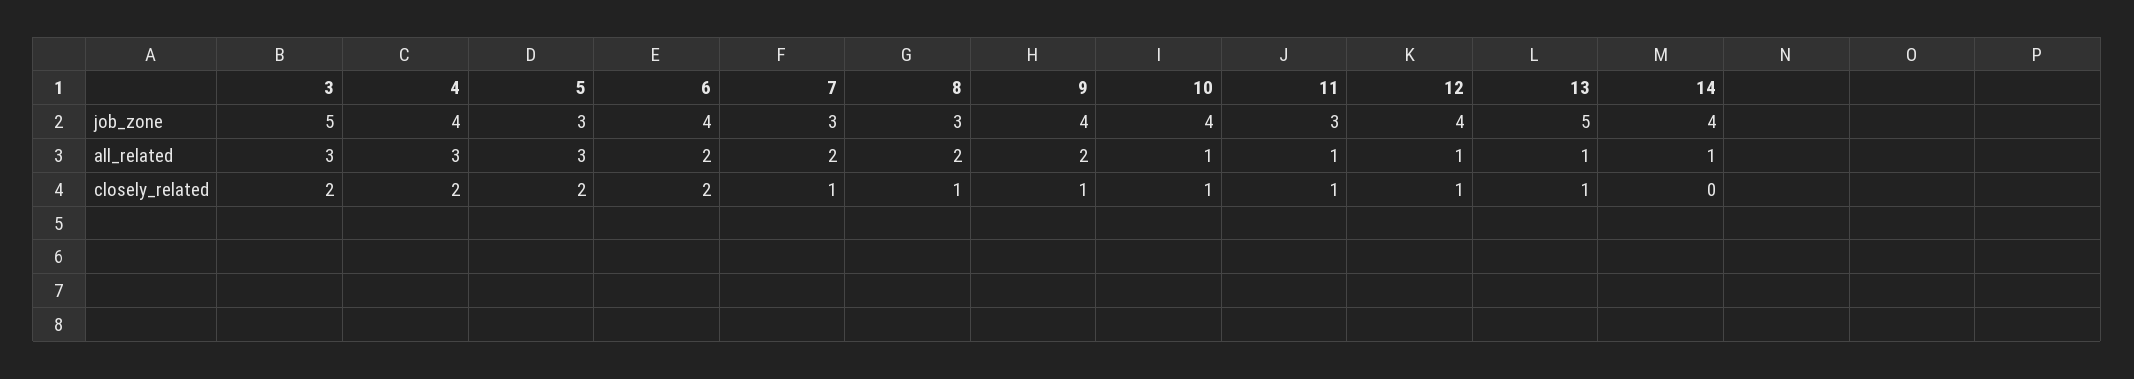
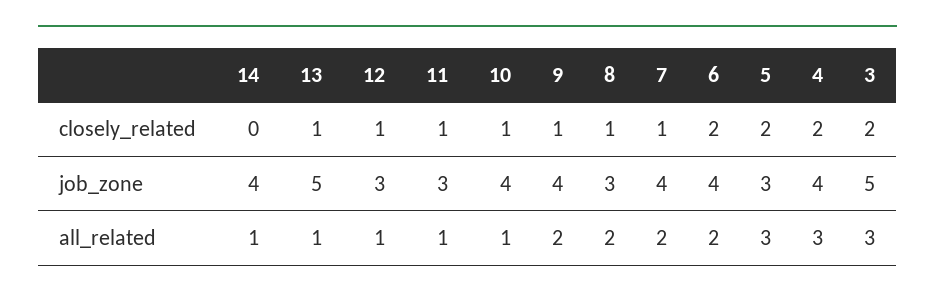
  {
    "3": {
      "job_zone": 5,
      "all_related": 3,
      "closely_related": 2
    },
    "4": {
      "job_zone": 4,
      "all_related": 3,
      "closely_related": 2
    },
    "5": {
      "job_zone": 3,
      "all_related": 3,
      "closely_related": 2
    },
    "6": {
      "job_zone": 4,
      "all_related": 2,
      "closely_related": 2
    },
    "7": {
-     "job_zone": 3,
+     "job_zone": 4,
      "all_related": 2,
      "closely_related": 1
    },
    "8": {
      "job_zone": 3,
      "all_related": 2,
      "closely_related": 1
    },
    "9": {
      "job_zone": 4,
      "all_related": 2,
      "closely_related": 1
    },
    "10": {
      "job_zone": 4,
      "all_related": 1,
      "closely_related": 1
    },
    "11": {
      "job_zone": 3,
      "all_related": 1,
      "closely_related": 1
    },
    "12": {
-     "job_zone": 4,
+     "job_zone": 3,
      "all_related": 1,
      "closely_related": 1
    },
    "13": {
      "job_zone": 5,
      "all_related": 1,
      "closely_related": 1
    },
    "14": {
      "job_zone": 4,
      "all_related": 1,
      "closely_related": 0
    }
  }

